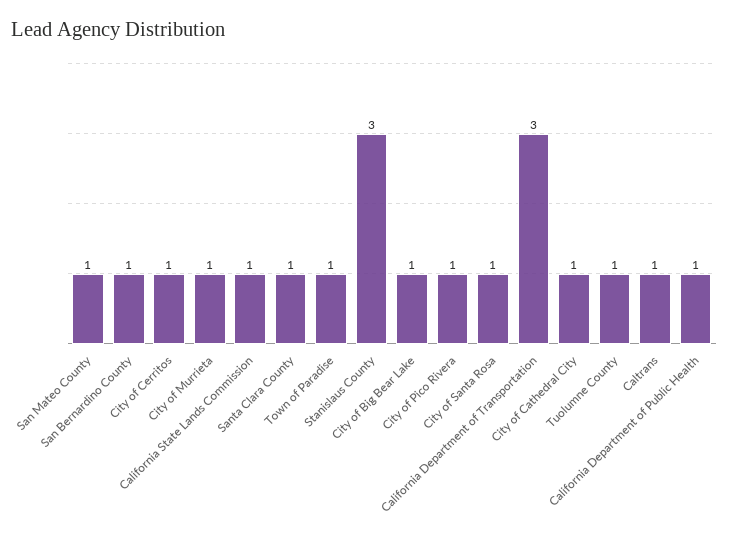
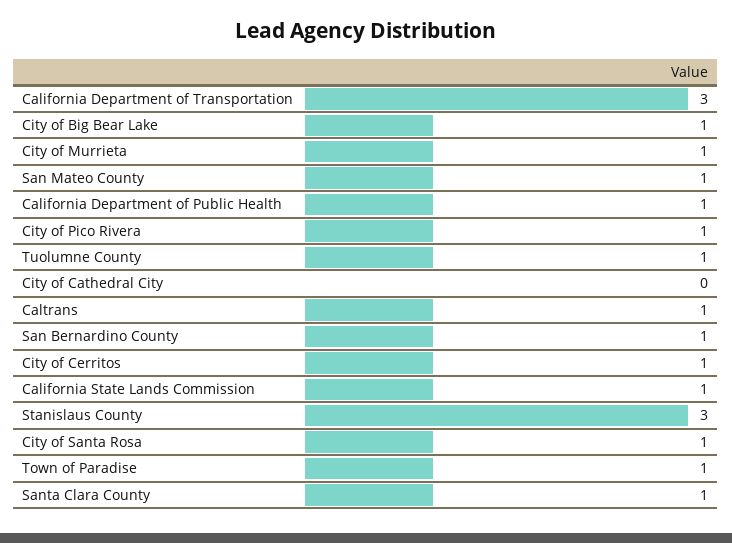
  {
    "San Mateo County": 1,
    "San Bernardino County": 1,
    "City of Cerritos": 1,
    "City of Murrieta": 1,
    "California State Lands Commission": 1,
    "Santa Clara County": 1,
    "Town of Paradise": 1,
    "Stanislaus County": 3,
    "City of Big Bear Lake": 1,
    "City of Pico Rivera": 1,
    "City of Santa Rosa": 1,
    "California Department of Transportation": 3,
-   "City of Cathedral City": 1,
+   "City of Cathedral City": 0,
    "Tuolumne County": 1,
    "Caltrans": 1,
    "California Department of Public Health": 1
  }

